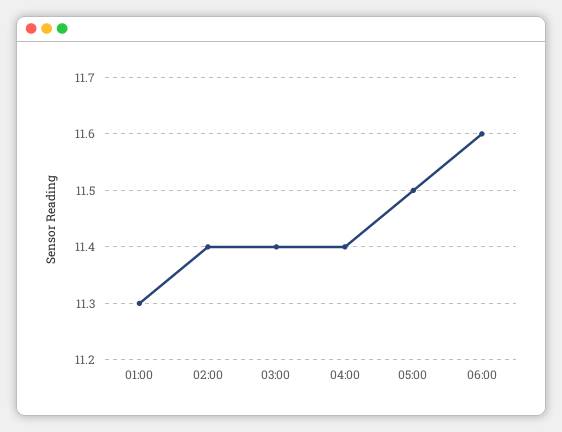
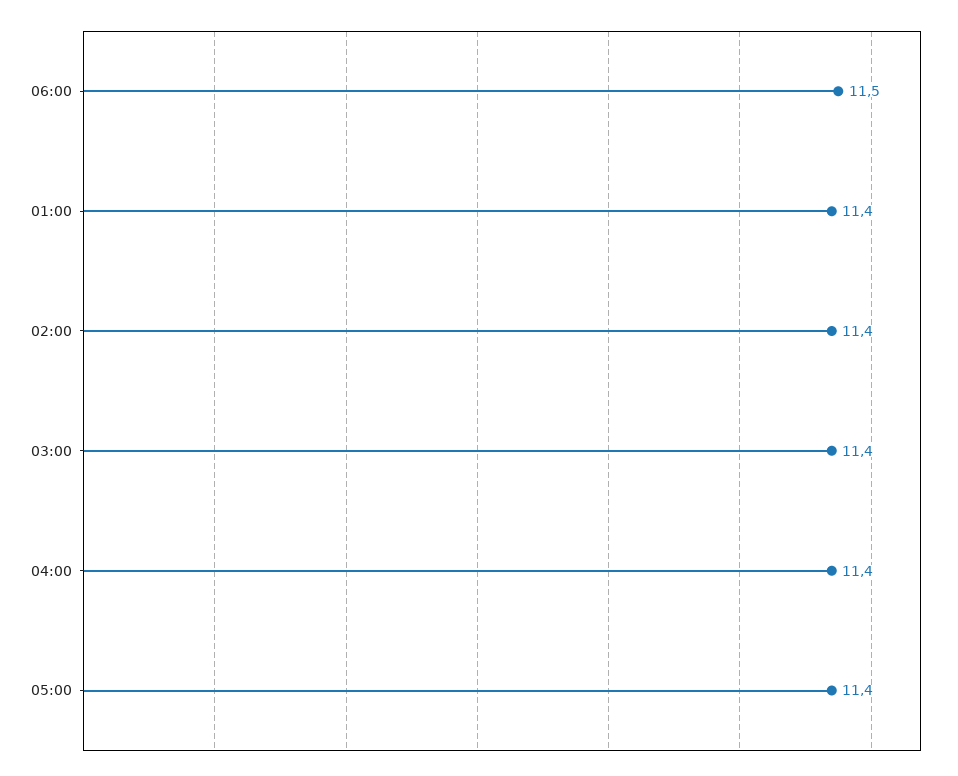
  {
-   "01:00": 11.3,
+   "01:00": 11.4,
    "02:00": 11.4,
    "03:00": 11.4,
    "04:00": 11.4,
-   "05:00": 11.5,
+   "05:00": 11.4,
-   "06:00": 11.6
+   "06:00": 11.5
  }

